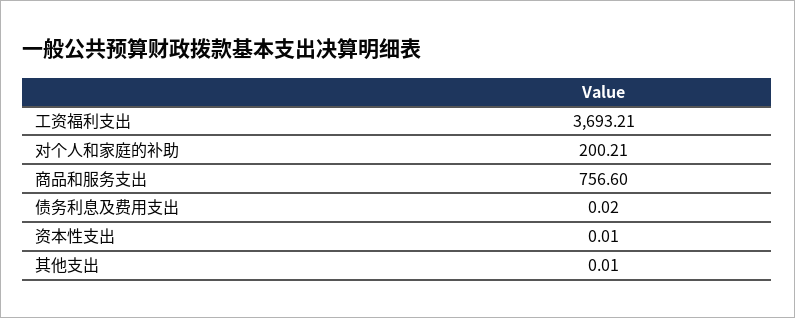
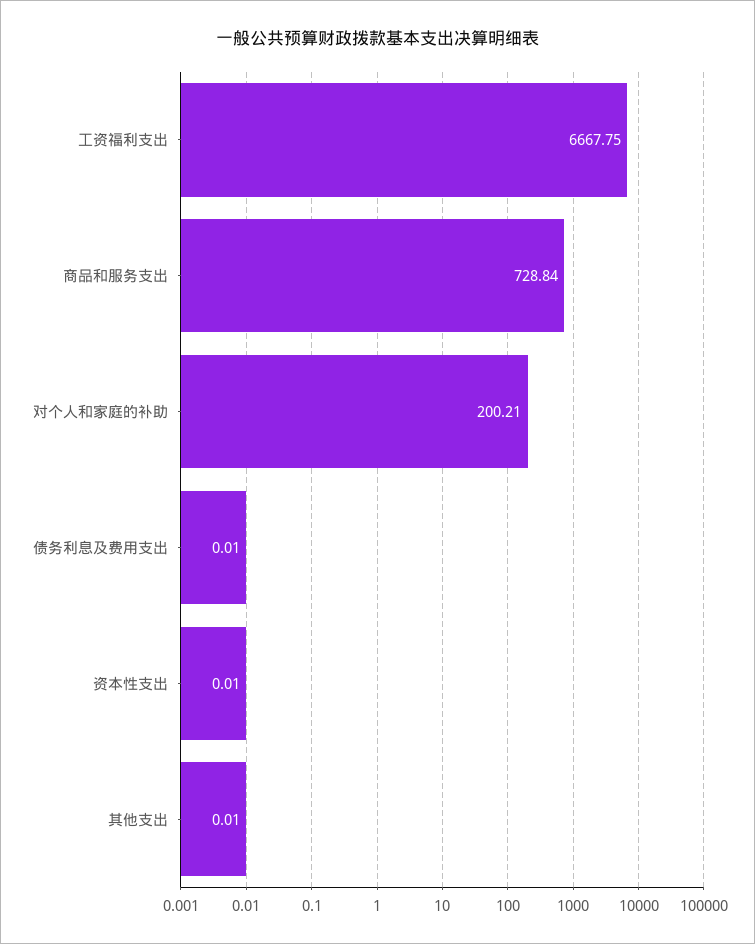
  {
-   "工资福利支出": 3693.21,
+   "工资福利支出": 6667.75,
    "对个人和家庭的补助": 200.21,
-   "商品和服务支出": 756.6,
+   "商品和服务支出": 728.84,
-   "债务利息及费用支出": 0.02,
+   "债务利息及费用支出": 0.01,
    "资本性支出": 0.01,
    "其他支出": 0.01
  }

